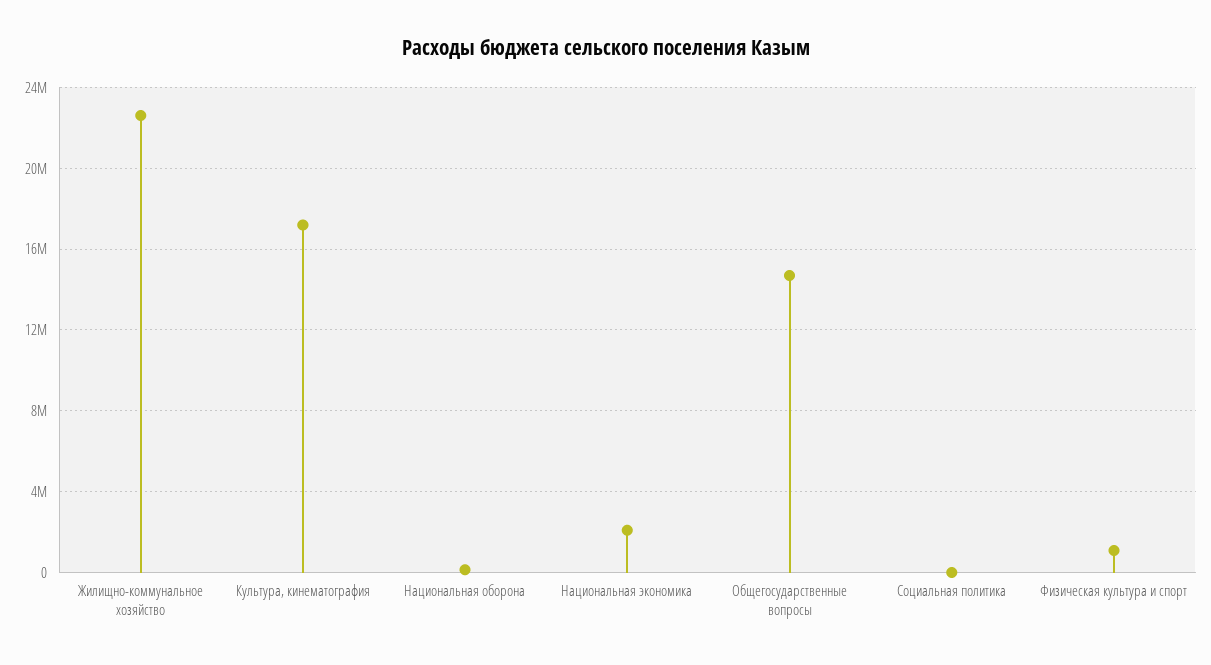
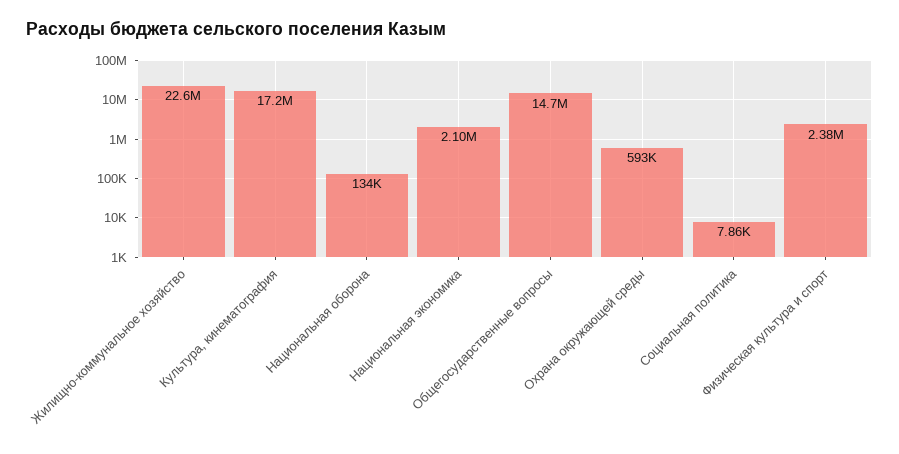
  {
    "Жилищно-коммунальное хозяйство": 22600000,
    "Культура, кинематография": 17200000,
    "Национальная оборона": 134000,
    "Национальная экономика": 2100000,
    "Общегосударственные вопросы": 14700000,
    "Социальная политика": 7860,
-   "Физическая культура и спорт": 1000000
+   "Физическая культура и спорт": 2380000,
+   "Охрана окружающей среды": 593000
  }

